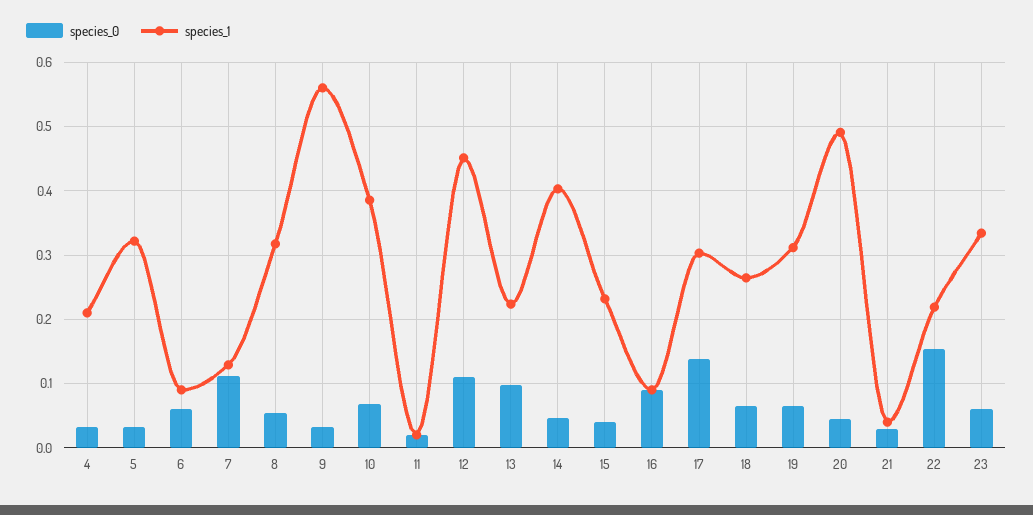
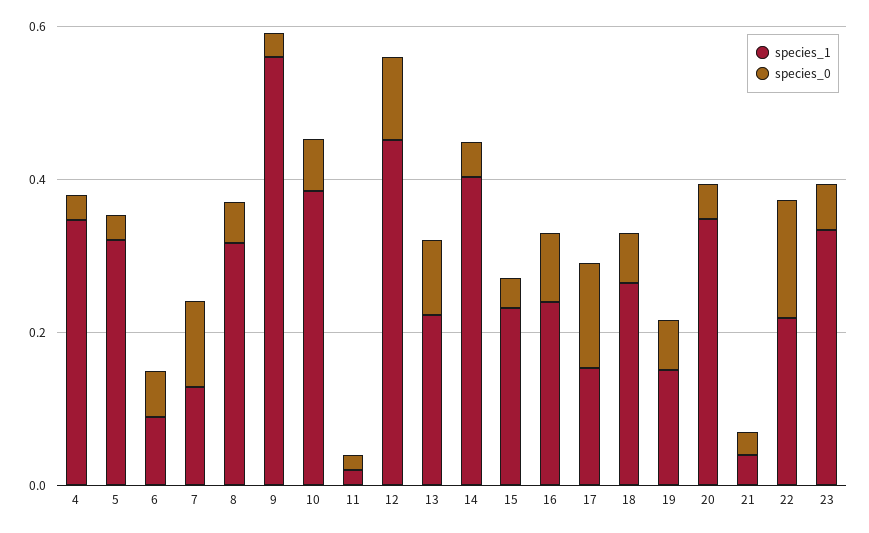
  {
    "species_0": {
      "4": 0.03,
      "5": 0.03,
      "6": 0.06,
      "7": 0.11,
      "8": 0.05,
      "9": 0.03,
      "10": 0.07,
      "11": 0.02,
      "12": 0.11,
      "13": 0.1,
      "14": 0.05,
      "15": 0.04,
      "16": 0.09,
      "17": 0.14,
      "18": 0.07,
      "19": 0.07,
      "20": 0.05,
      "21": 0.03,
      "22": 0.15,
      "23": 0.06
    },
    "species_1": {
-     "4": 0.21,
+     "4": 0.35,
      "5": 0.32,
      "6": 0.09,
      "7": 0.13,
      "8": 0.32,
      "9": 0.56,
      "10": 0.39,
      "11": 0.02,
      "12": 0.45,
      "13": 0.22,
      "14": 0.4,
      "15": 0.23,
-     "16": 0.09,
+     "16": 0.25,
-     "17": 0.3,
+     "17": 0.15,
      "18": 0.26,
-     "19": 0.31,
+     "19": 0.15,
-     "20": 0.49,
+     "20": 0.35,
      "21": 0.04,
      "22": 0.22,
      "23": 0.33
    }
  }

